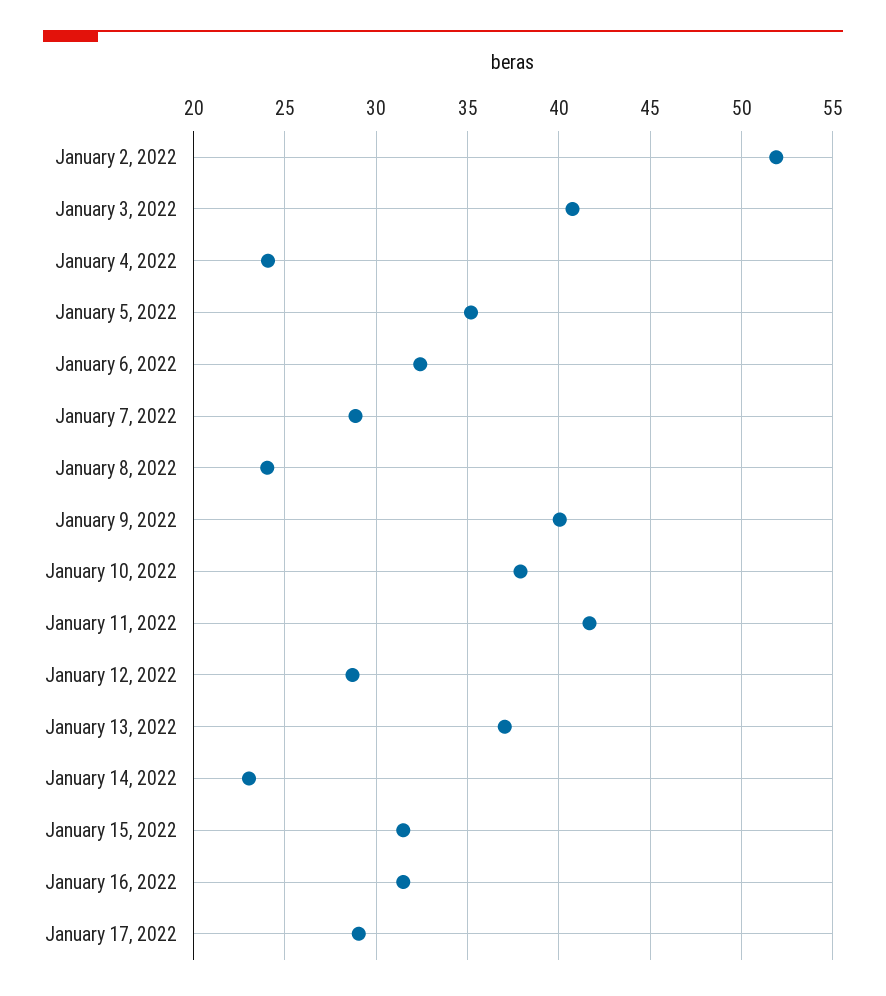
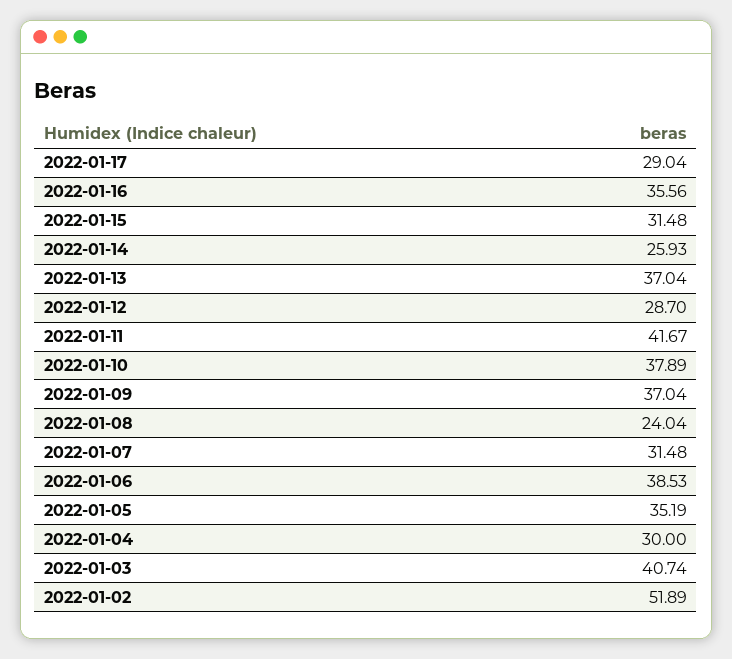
  {
    "January 2, 2022": 51.89,
    "January 3, 2022": 40.74,
-   "January 4, 2022": 24,
+   "January 4, 2022": 30,
    "January 5, 2022": 35.19,
-   "January 6, 2022": 32.5,
+   "January 6, 2022": 38.53,
-   "January 7, 2022": 29,
+   "January 7, 2022": 31.48,
    "January 8, 2022": 24.04,
-   "January 9, 2022": 40,
+   "January 9, 2022": 37.04,
    "January 10, 2022": 37.89,
    "January 11, 2022": 41.67,
    "January 12, 2022": 28.7,
    "January 13, 2022": 37.04,
-   "January 14, 2022": 23,
+   "January 14, 2022": 25.93,
    "January 15, 2022": 31.48,
-   "January 16, 2022": 31.5,
+   "January 16, 2022": 35.56,
    "January 17, 2022": 29.04
  }

